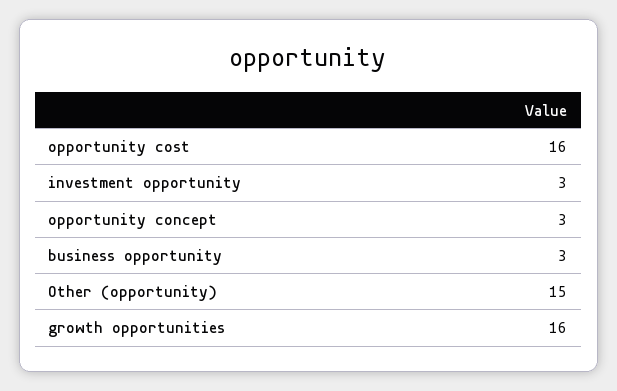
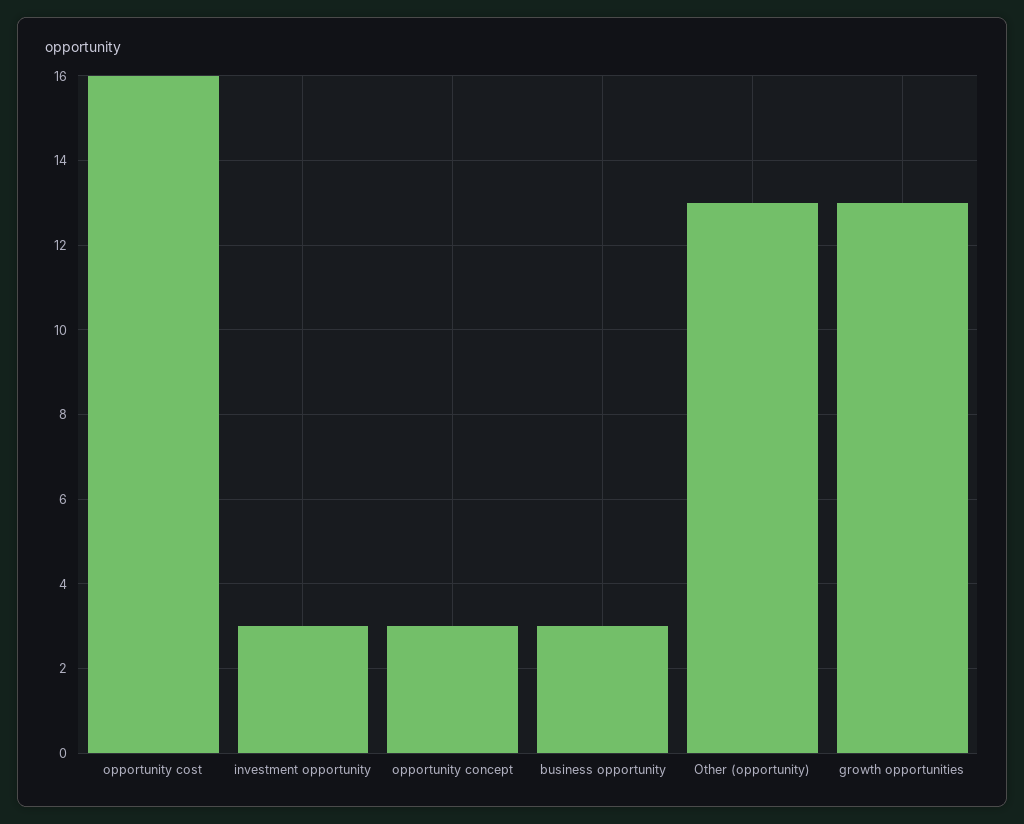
  {
    "opportunity cost": 16,
    "investment opportunity": 3,
    "opportunity concept": 3,
    "business opportunity": 3,
-   "Other (opportunity)": 15,
+   "Other (opportunity)": 13,
-   "growth opportunities": 16
+   "growth opportunities": 13
  }

